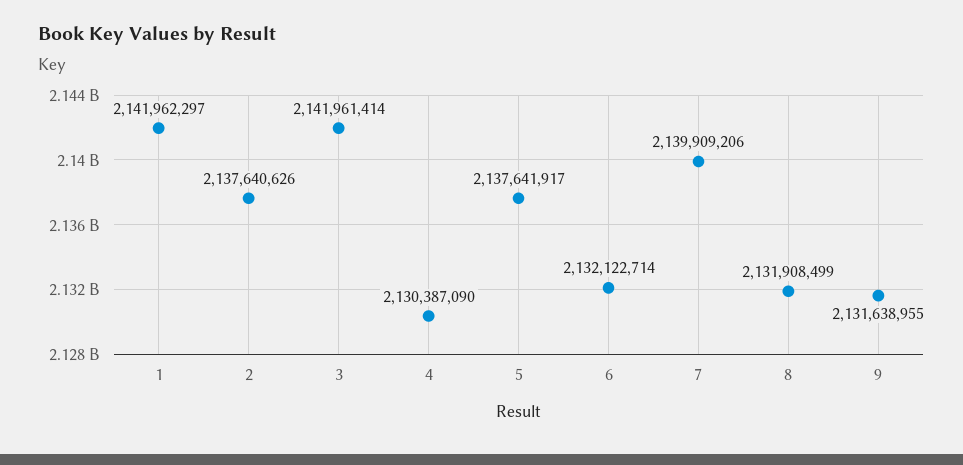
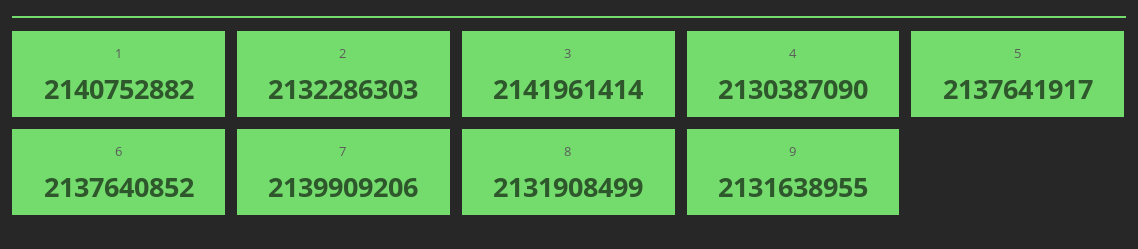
  {
-   "1": 2141962297,
+   "1": 2140752882,
-   "2": 2137640626,
+   "2": 2132286303,
    "3": 2141961414,
    "4": 2130387090,
    "5": 2137641917,
-   "6": 2132122714,
+   "6": 2137640852,
    "7": 2139909206,
    "8": 2131908499,
    "9": 2131638955
  }

